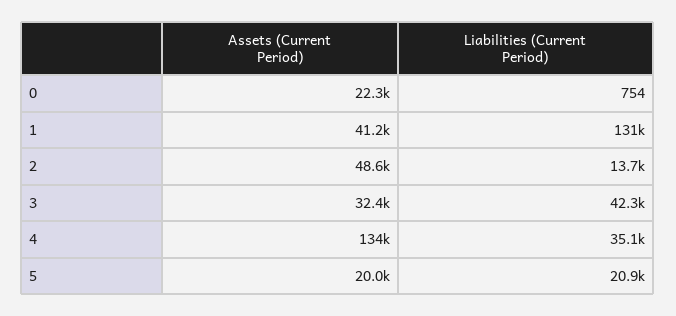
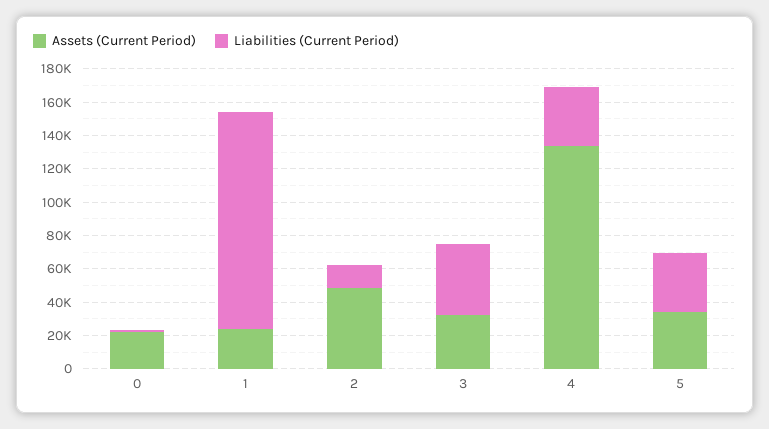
  {
    "Assets (Current Period)": {
      "0": 22300,
-     "1": 41200,
+     "1": 25000,
      "2": 48600,
      "3": 32400,
      "4": 134000,
-     "5": 20000
+     "5": 35000
    },
    "Liabilities (Current Period)": {
      "0": 754,
      "1": 131000,
      "2": 13700,
      "3": 42300,
      "4": 35100,
-     "5": 20900
+     "5": 35000
    }
  }

